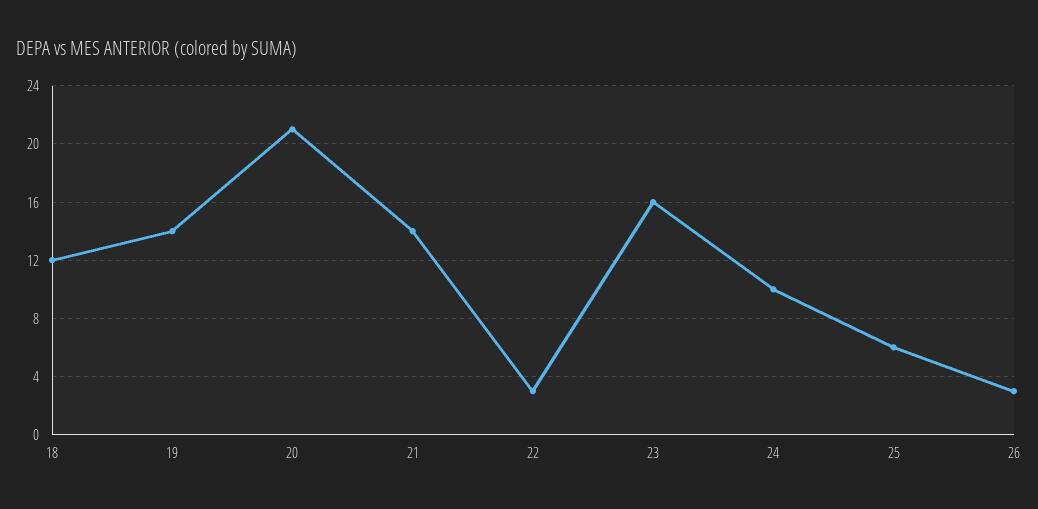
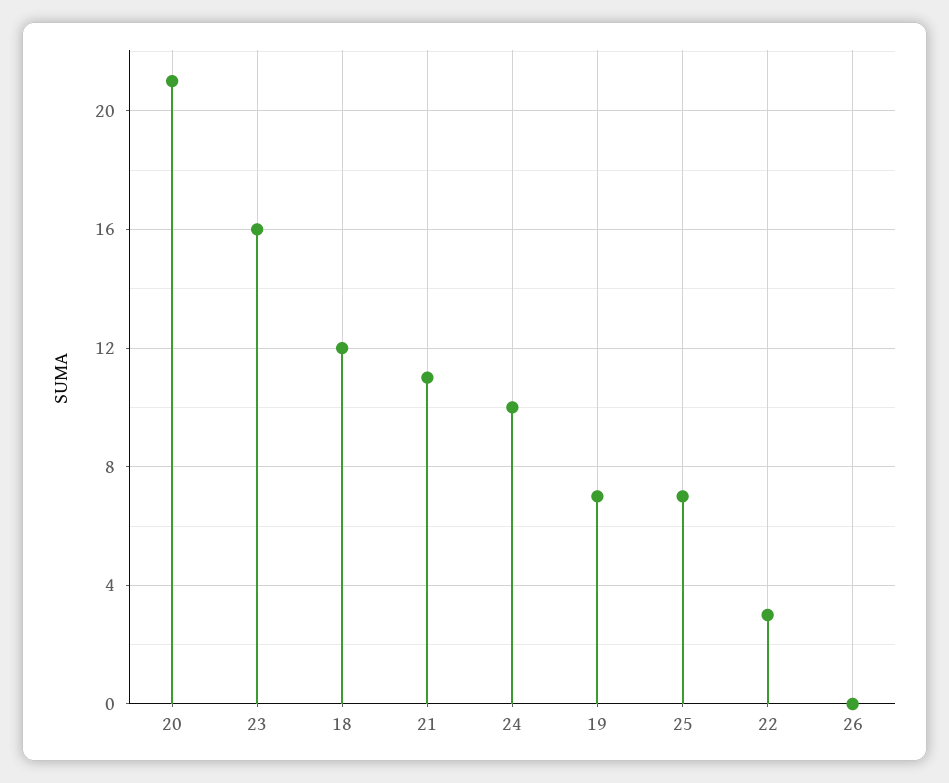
  {
    "18": 12,
-   "19": 14,
+   "19": 7,
    "20": 21,
-   "21": 14,
+   "21": 11,
    "22": 3,
    "23": 16,
    "24": 10,
-   "25": 6,
+   "25": 7,
-   "26": 3
+   "26": 0
  }

